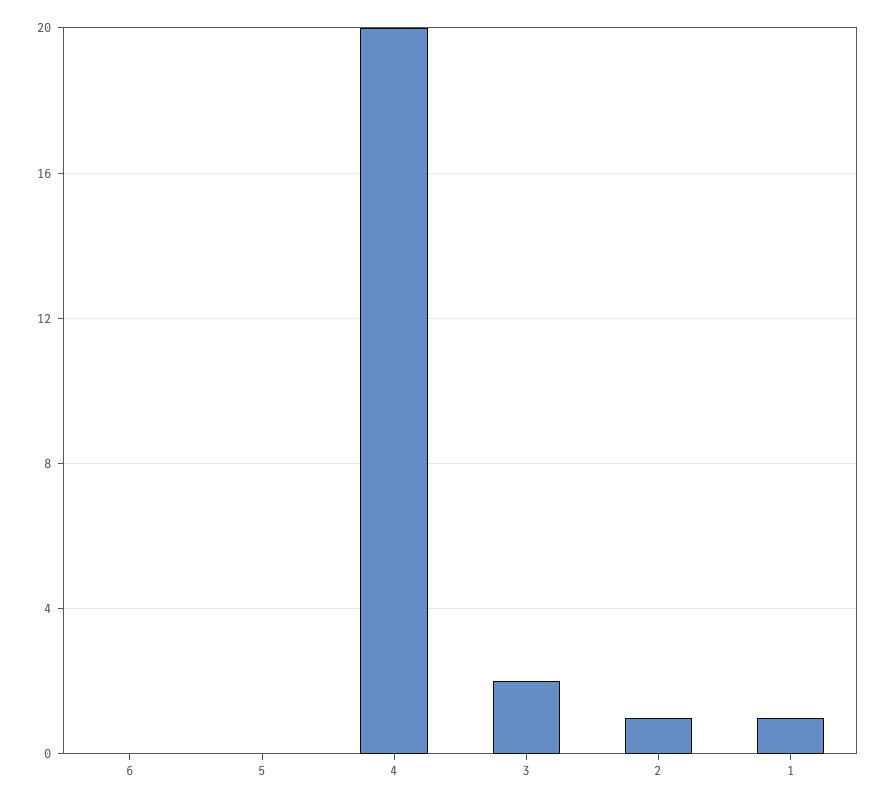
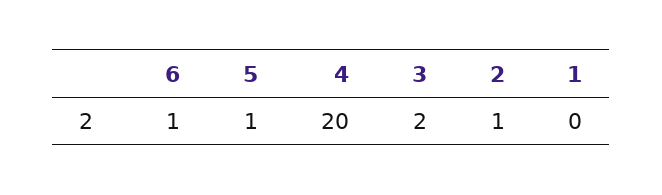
  {
-   "6": 0,
+   "6": 1,
-   "5": 0,
+   "5": 1,
    "4": 20,
    "3": 2,
    "2": 1,
-   "1": 1
+   "1": 0
  }

